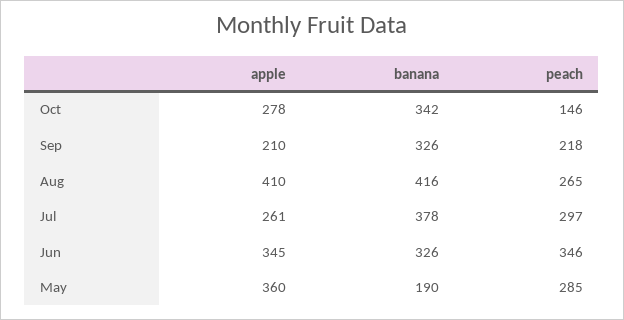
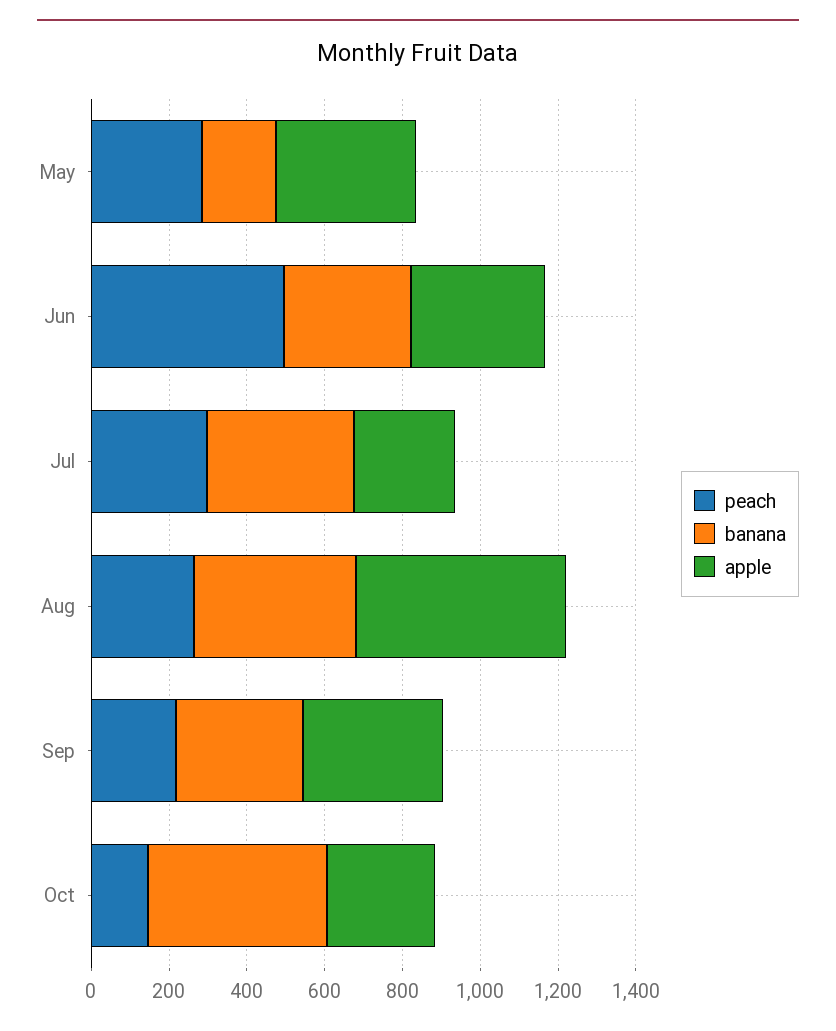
  {
    "apple": {
      "Oct": 278,
-     "Sep": 210,
+     "Sep": 350,
-     "Aug": 410,
+     "Aug": 550,
      "Jul": 261,
      "Jun": 345,
      "May": 360
    },
    "banana": {
-     "Oct": 342,
+     "Oct": 450,
      "Sep": 326,
      "Aug": 416,
      "Jul": 378,
      "Jun": 326,
      "May": 190
    },
    "peach": {
      "Oct": 146,
      "Sep": 218,
      "Aug": 265,
      "Jul": 297,
-     "Jun": 346,
+     "Jun": 500,
      "May": 285
    }
  }

